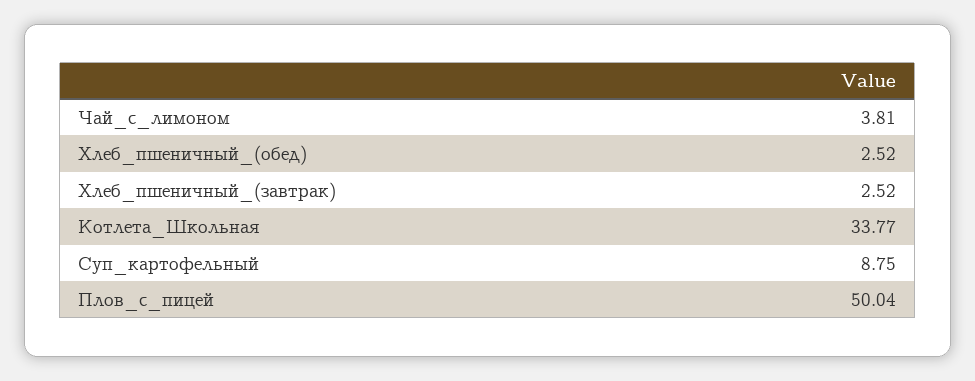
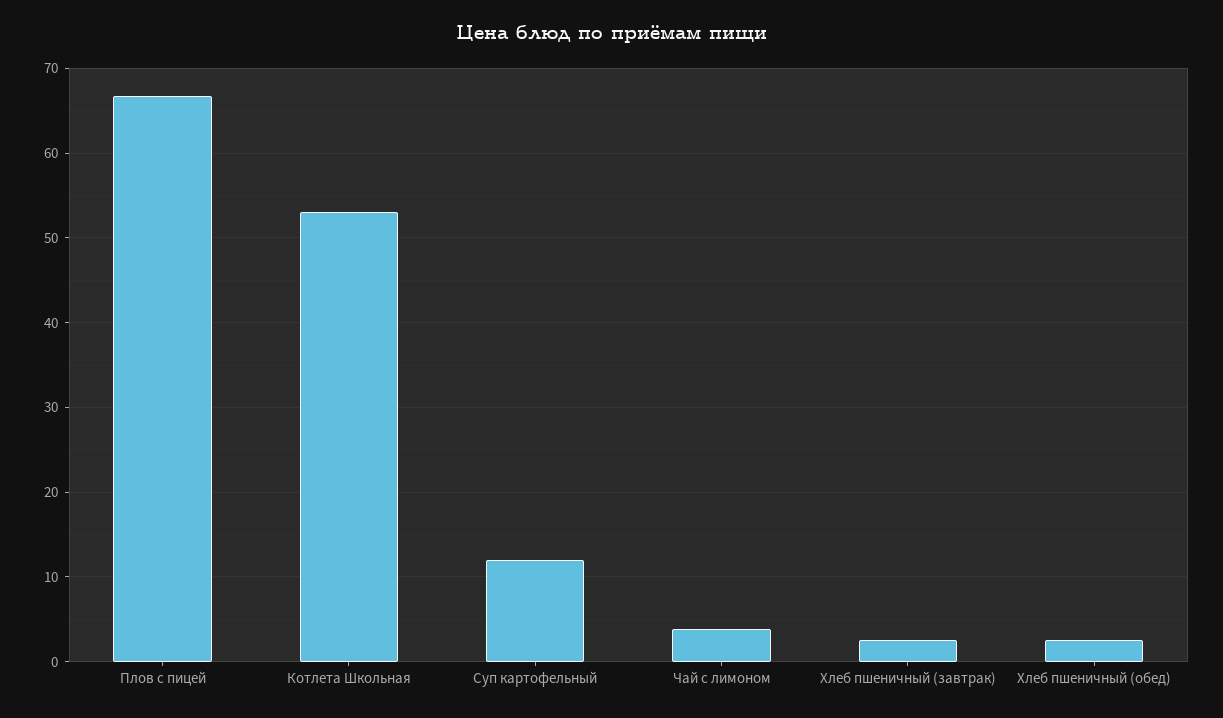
  {
    "Чай_с_лимоном": 3.81,
    "Хлеб_пшеничный_(обед)": 2.52,
    "Хлеб_пшеничный_(завтрак)": 2.52,
-   "Котлета_Школьная": 33.77,
+   "Котлета_Школьная": 53,
-   "Суп_картофельный": 8.75,
+   "Суп_картофельный": 12,
-   "Плов_с_пицей": 50.04
+   "Плов_с_пицей": 67
  }

